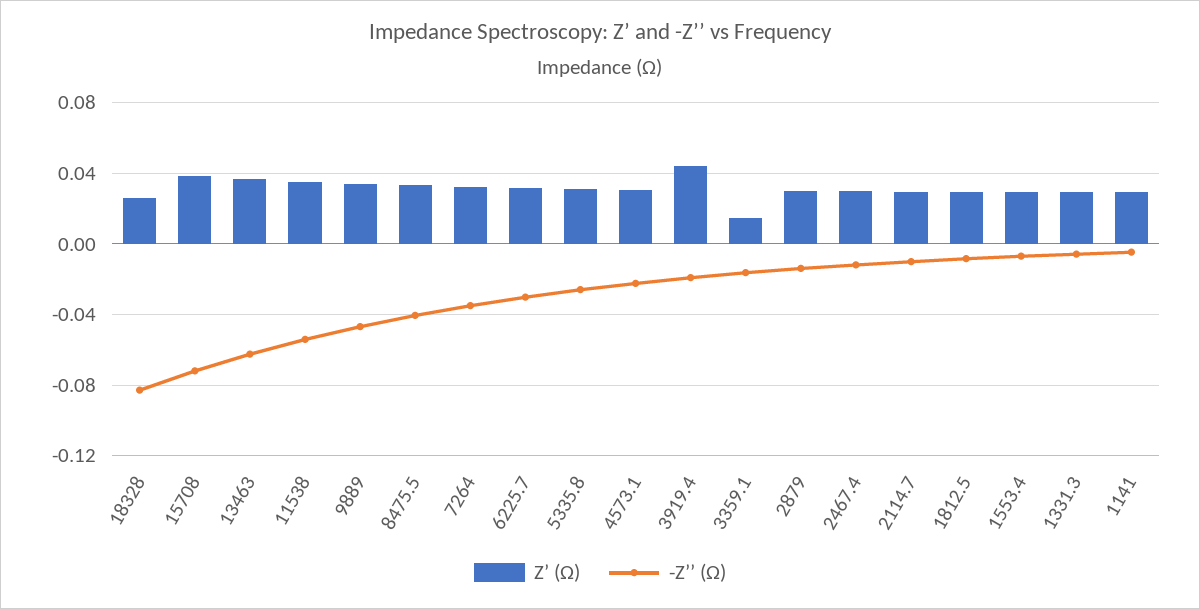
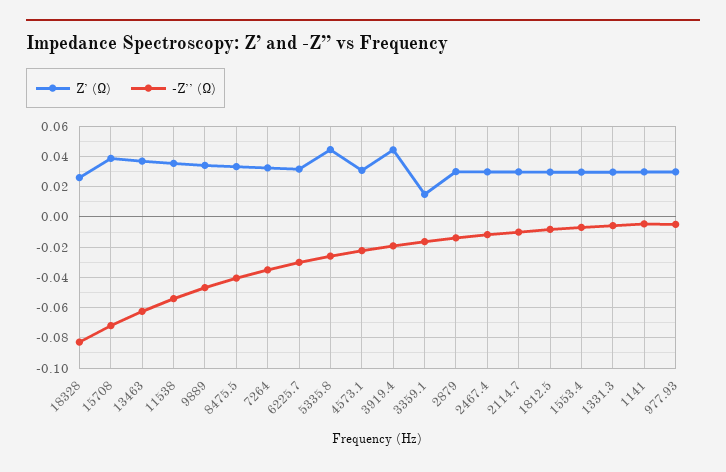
  {
    "Z’ (Ω)": {
      "18328": 0.025,
      "15708": 0.04,
      "13463": 0.035,
      "11538": 0.035,
      "9889": 0.035,
      "8475.5": 0.035,
      "7264": 0.03,
      "6225.7": 0.03,
-     "5335.8": 0.03,
+     "5335.8": 0.045,
      "4573.1": 0.03,
      "3919.4": 0.045,
      "3359.1": 0.015,
      "2879": 0.03,
      "2467.4": 0.03,
      "2114.7": 0.03,
      "1812.5": 0.03,
      "1553.4": 0.03,
      "1331.3": 0.03,
-     "1141": 0.03
+     "1141": 0.03,
+     "977.93": 0.03
    },
    "-Z’’ (Ω)": {
      "18328": -0.085,
      "15708": -0.07,
      "13463": -0.06,
      "11538": -0.055,
      "9889": -0.045,
      "8475.5": -0.04,
      "7264": -0.035,
      "6225.7": -0.03,
      "5335.8": -0.025,
      "4573.1": -0.02,
      "3919.4": -0.02,
      "3359.1": -0.015,
      "2879": -0.015,
      "2467.4": -0.01,
      "2114.7": -0.01,
      "1812.5": -0.01,
      "1553.4": -0.005,
      "1331.3": -0.005,
-     "1141": -0.005
+     "1141": -0.005,
+     "977.93": -0.005
    }
  }

